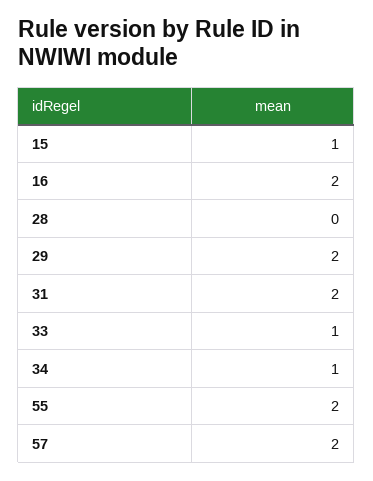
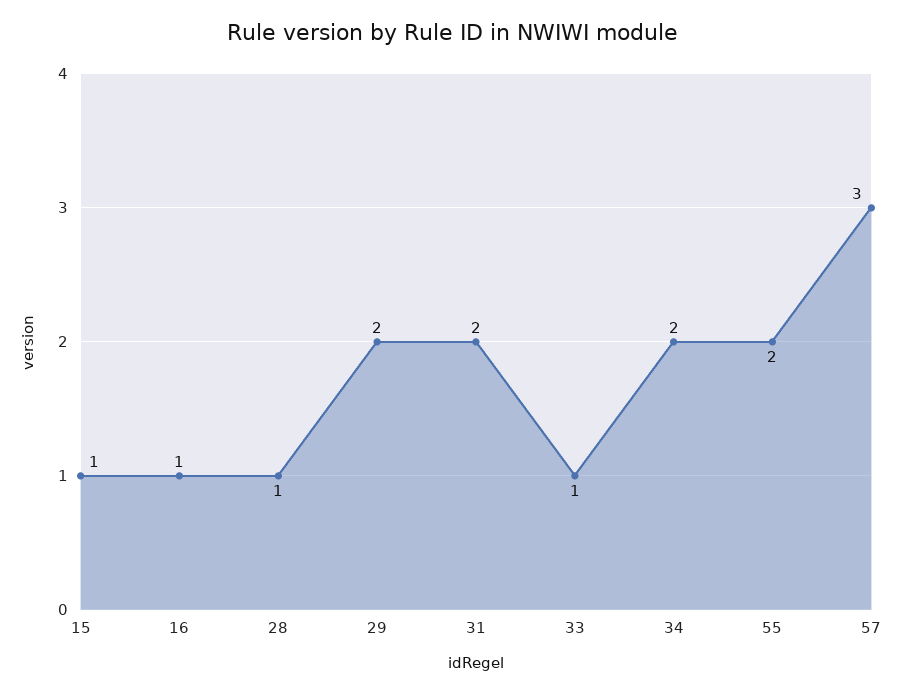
  {
    "15": 1,
-   "16": 2,
+   "16": 1,
-   "28": 0,
+   "28": 1,
    "29": 2,
    "31": 2,
    "33": 1,
-   "34": 1,
+   "34": 2,
    "55": 2,
-   "57": 2
+   "57": 3
  }

